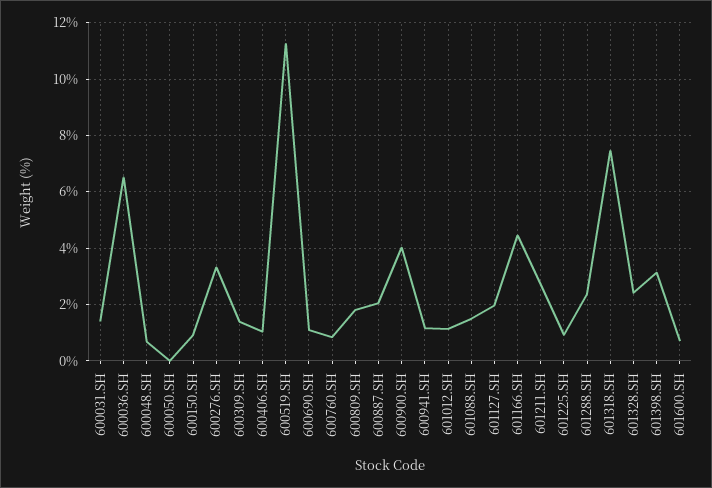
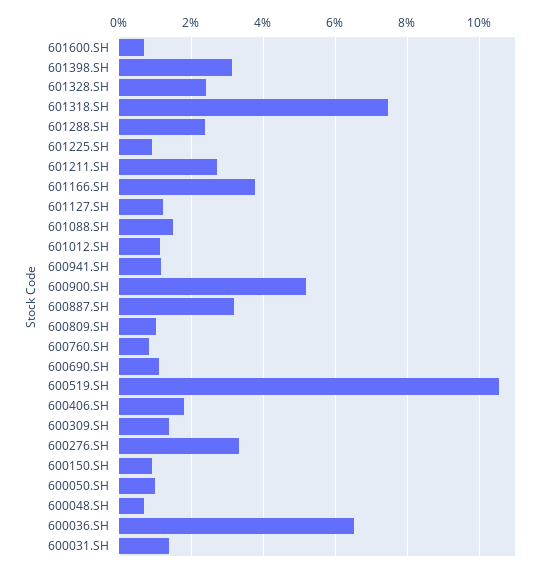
  {
    "600031.SH": 1.4,
    "600036.SH": 6.6,
    "600048.SH": 0.6,
-   "600050.SH": 0,
+   "600050.SH": 1,
    "600150.SH": 1,
    "600276.SH": 3.4,
    "600309.SH": 1.4,
-   "600406.SH": 1,
+   "600406.SH": 1.8,
-   "600519.SH": 11.25,
+   "600519.SH": 10.6,
    "600690.SH": 1.2,
    "600760.SH": 0.8,
-   "600809.SH": 1.75,
+   "600809.SH": 1,
-   "600887.SH": 2,
+   "600887.SH": 3.2,
-   "600900.SH": 4,
+   "600900.SH": 5.2,
    "600941.SH": 1.2,
    "601012.SH": 1.2,
    "601088.SH": 1.4,
-   "601127.SH": 2,
+   "601127.SH": 1.2,
-   "601166.SH": 4.5,
+   "601166.SH": 3.8,
    "601211.SH": 2.8,
    "601225.SH": 1,
    "601288.SH": 2.4,
    "601318.SH": 7.4,
    "601328.SH": 2.4,
    "601398.SH": 3.2,
    "601600.SH": 0.8
  }

